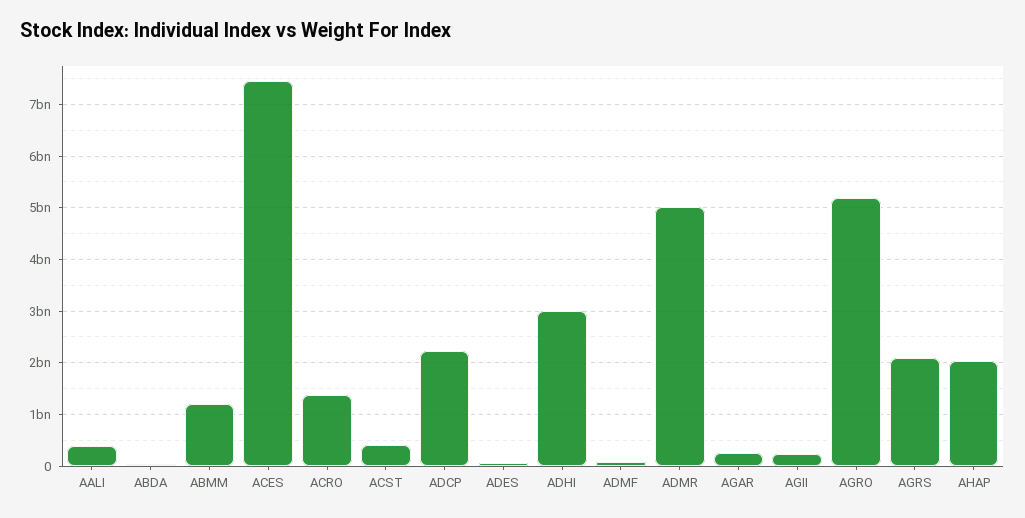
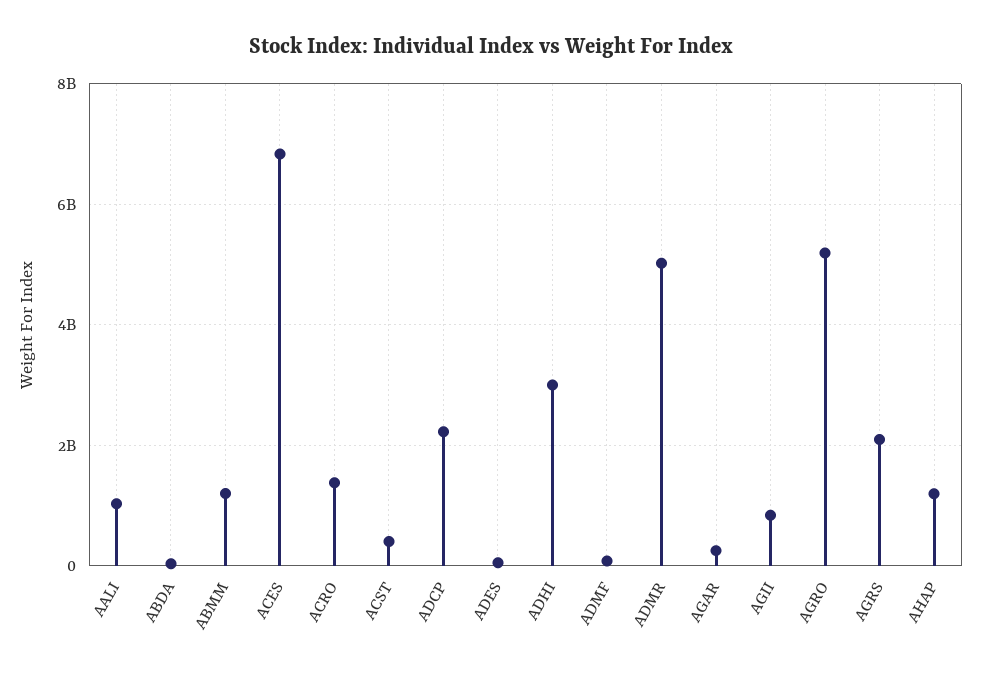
  {
-   "AALI": 400000000,
+   "AALI": 1000000000,
    "ABDA": 0,
    "ABMM": 1200000000,
-   "ACES": 7400000000,
+   "ACES": 6800000000,
    "ACRO": 1400000000,
    "ACST": 400000000,
    "ADCP": 2200000000,
    "ADES": 0,
    "ADHI": 3000000000,
    "ADMF": 0,
    "ADMR": 5000000000,
    "AGAR": 200000000,
-   "AGII": 200000000,
+   "AGII": 800000000,
    "AGRO": 5200000000,
    "AGRS": 2000000000,
-   "AHAP": 2000000000
+   "AHAP": 1200000000
  }

